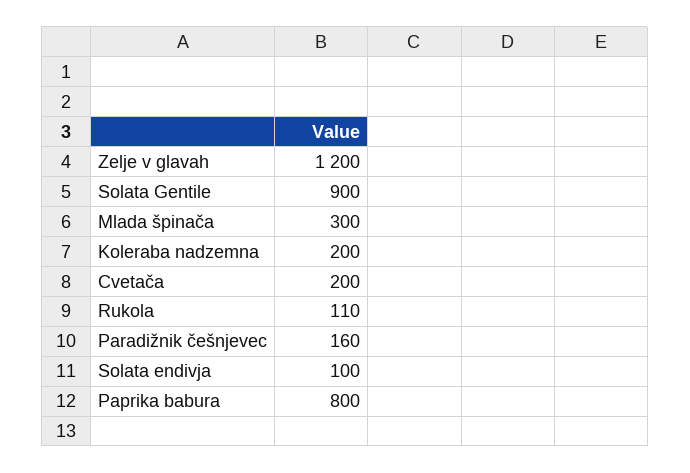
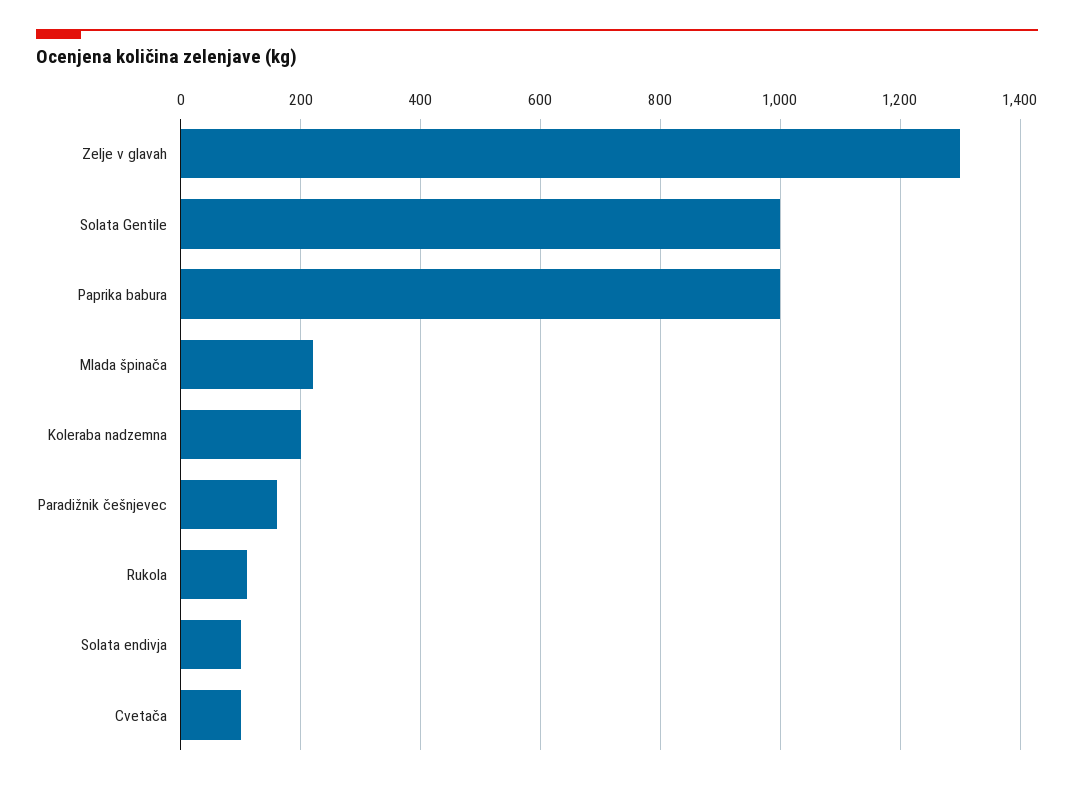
  {
-   "Zelje v glavah": 1200,
+   "Zelje v glavah": 1300,
-   "Solata Gentile": 900,
+   "Solata Gentile": 1000,
-   "Mlada špinača": 300,
+   "Mlada špinača": 220,
    "Koleraba nadzemna": 200,
-   "Cvetača": 200,
+   "Cvetača": 100,
    "Rukola": 110,
    "Paradižnik češnjevec": 160,
    "Solata endivja": 100,
-   "Paprika babura": 800
+   "Paprika babura": 1000
  }

